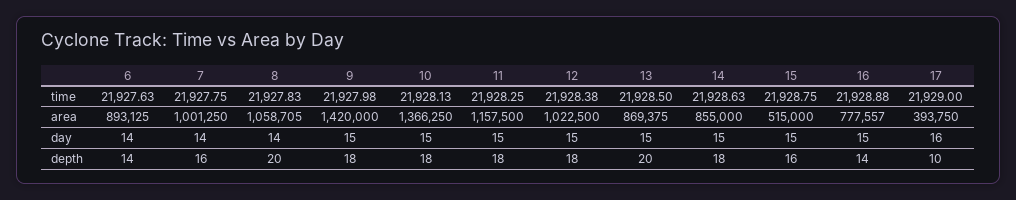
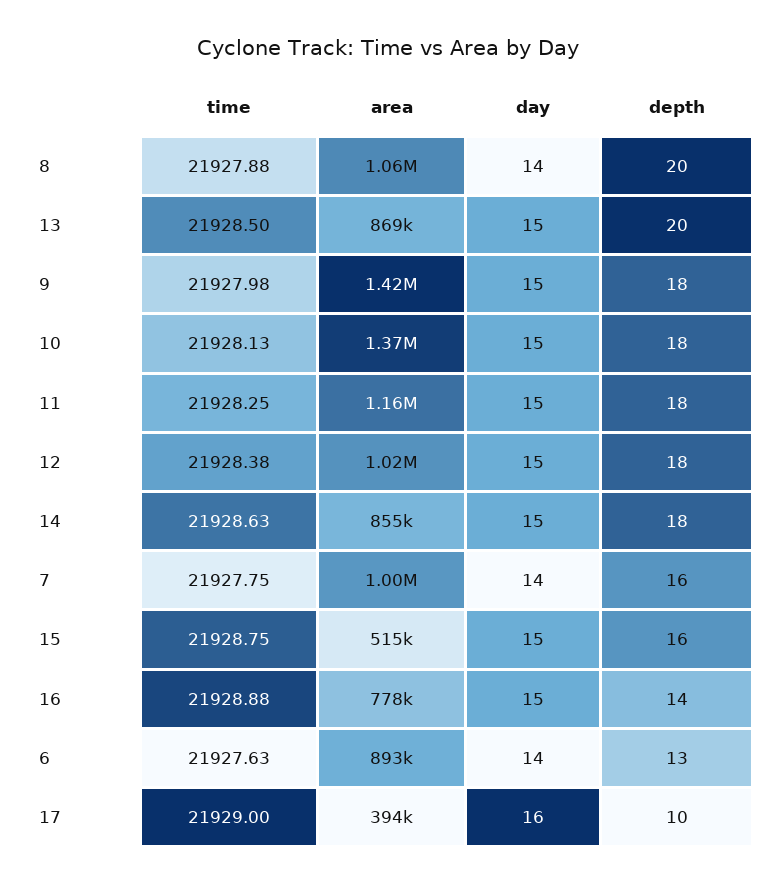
  {
    "6": {
      "time": 21927.63,
      "area": 893125,
      "day": 14,
-     "depth": 14
+     "depth": 13
    },
    "7": {
      "time": 21927.75,
      "area": 1001250,
      "day": 14,
      "depth": 16
    },
    "8": {
-     "time": 21927.83,
+     "time": 21927.88,
      "area": 1058705,
      "day": 14,
      "depth": 20
    },
    "9": {
      "time": 21927.98,
      "area": 1420000,
      "day": 15,
      "depth": 18
    },
    "10": {
      "time": 21928.13,
      "area": 1366250,
      "day": 15,
      "depth": 18
    },
    "11": {
      "time": 21928.25,
      "area": 1157500,
      "day": 15,
      "depth": 18
    },
    "12": {
      "time": 21928.38,
      "area": 1022500,
      "day": 15,
      "depth": 18
    },
    "13": {
      "time": 21928.5,
      "area": 869375,
      "day": 15,
      "depth": 20
    },
    "14": {
      "time": 21928.63,
      "area": 855000,
      "day": 15,
      "depth": 18
    },
    "15": {
      "time": 21928.75,
      "area": 515000,
      "day": 15,
      "depth": 16
    },
    "16": {
      "time": 21928.88,
      "area": 777557,
      "day": 15,
      "depth": 14
    },
    "17": {
      "time": 21929,
      "area": 393750,
      "day": 16,
      "depth": 10
    }
  }

